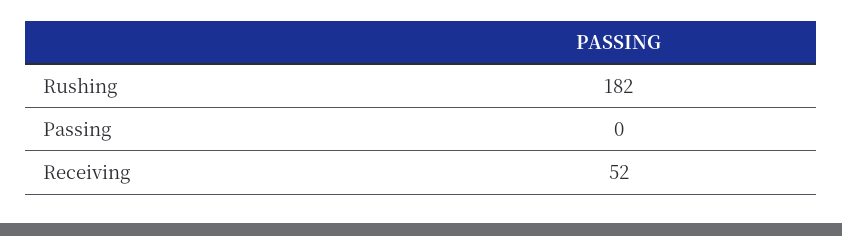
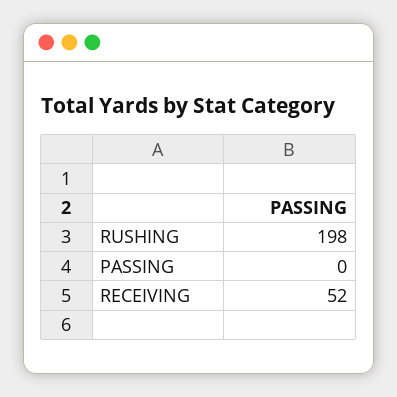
  {
-   "Rushing": 182,
+   "Rushing": 198,
    "Passing": 0,
    "Receiving": 52
  }

